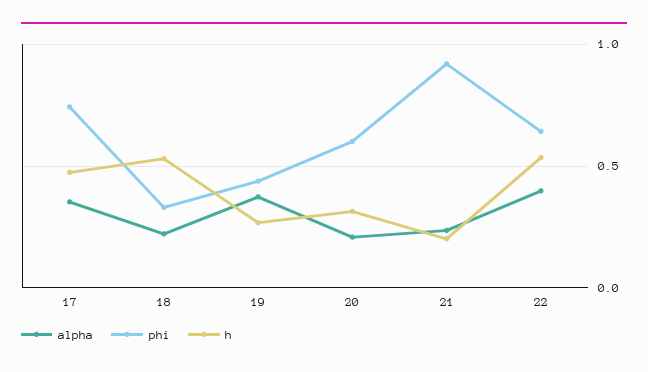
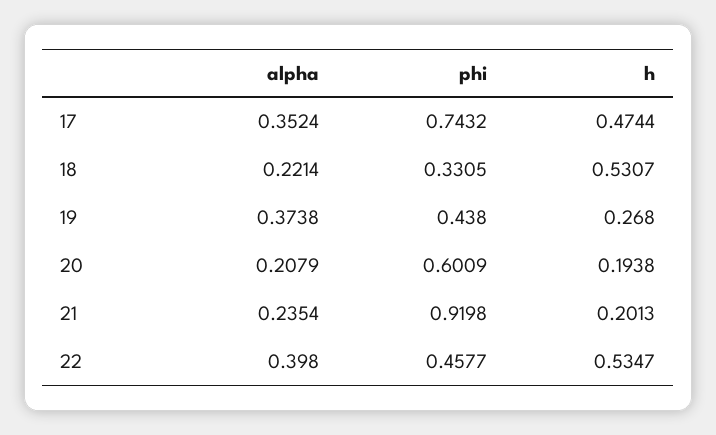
  {
    "alpha": {
      "17": 0.3524,
      "18": 0.2214,
      "19": 0.3738,
      "20": 0.2079,
      "21": 0.2354,
      "22": 0.398
    },
    "phi": {
      "17": 0.7432,
      "18": 0.3305,
      "19": 0.438,
      "20": 0.6009,
      "21": 0.9198,
-     "22": 0.65
+     "22": 0.4577
    },
    "h": {
      "17": 0.4744,
      "18": 0.5307,
      "19": 0.268,
-     "20": 0.3,
+     "20": 0.1938,
      "21": 0.2013,
      "22": 0.5347
    }
  }

